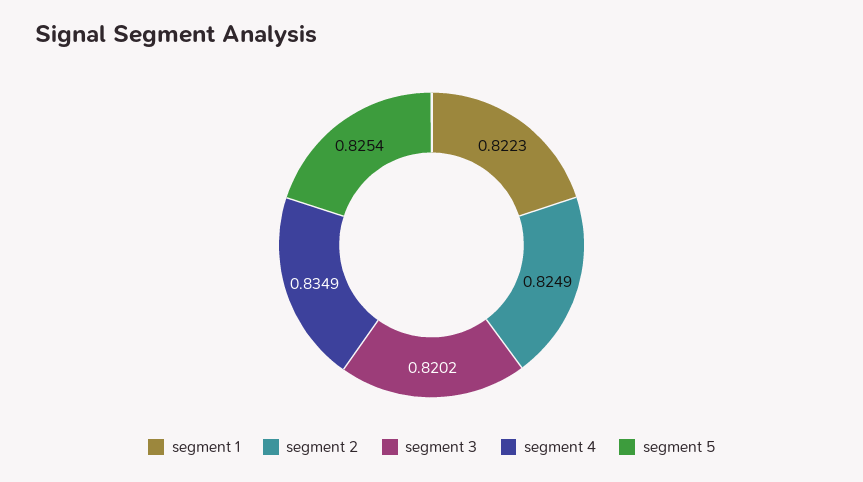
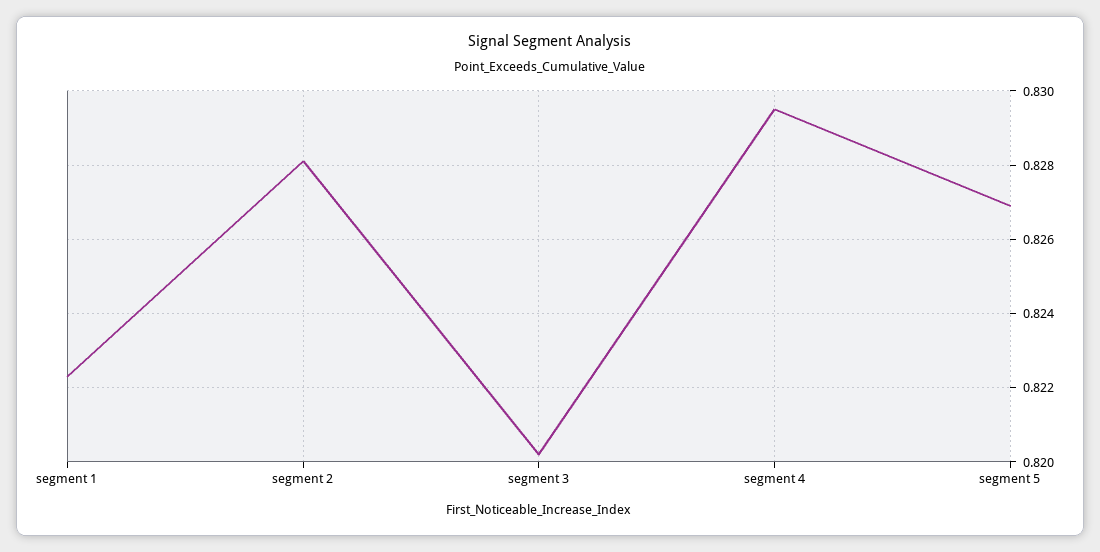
  {
    "segment 1": 0.8223,
-   "segment 2": 0.8249,
+   "segment 2": 0.828,
    "segment 3": 0.8202,
-   "segment 4": 0.8349,
+   "segment 4": 0.8295,
-   "segment 5": 0.8254
+   "segment 5": 0.827
  }

